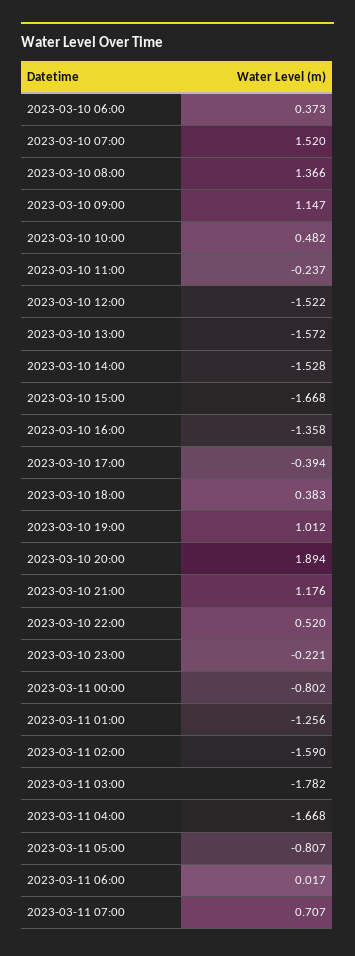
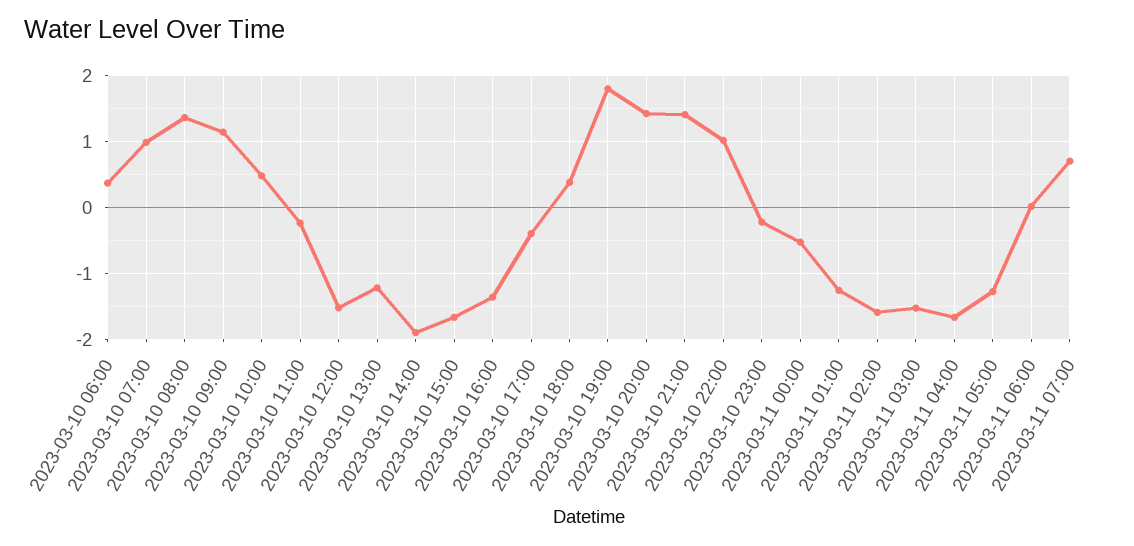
  {
    "2023-03-10 06:00": 0.373,
-   "2023-03-10 07:00": 1.52,
+   "2023-03-10 07:00": 1,
    "2023-03-10 08:00": 1.366,
    "2023-03-10 09:00": 1.147,
    "2023-03-10 10:00": 0.482,
    "2023-03-10 11:00": -0.237,
    "2023-03-10 12:00": -1.522,
-   "2023-03-10 13:00": -1.572,
+   "2023-03-10 13:00": -1.2,
-   "2023-03-10 14:00": -1.528,
+   "2023-03-10 14:00": -1.9,
    "2023-03-10 15:00": -1.668,
    "2023-03-10 16:00": -1.358,
    "2023-03-10 17:00": -0.394,
    "2023-03-10 18:00": 0.383,
-   "2023-03-10 19:00": 1.012,
+   "2023-03-10 19:00": 1.8,
-   "2023-03-10 20:00": 1.894,
+   "2023-03-10 20:00": 1.4,
-   "2023-03-10 21:00": 1.176,
+   "2023-03-10 21:00": 1.4,
-   "2023-03-10 22:00": 0.52,
+   "2023-03-10 22:00": 1,
    "2023-03-10 23:00": -0.221,
-   "2023-03-11 00:00": -0.802,
+   "2023-03-11 00:00": -0.5,
    "2023-03-11 01:00": -1.256,
    "2023-03-11 02:00": -1.59,
-   "2023-03-11 03:00": -1.782,
+   "2023-03-11 03:00": -1.5,
    "2023-03-11 04:00": -1.668,
-   "2023-03-11 05:00": -0.807,
+   "2023-03-11 05:00": -1.3,
    "2023-03-11 06:00": 0.017,
    "2023-03-11 07:00": 0.707
  }

